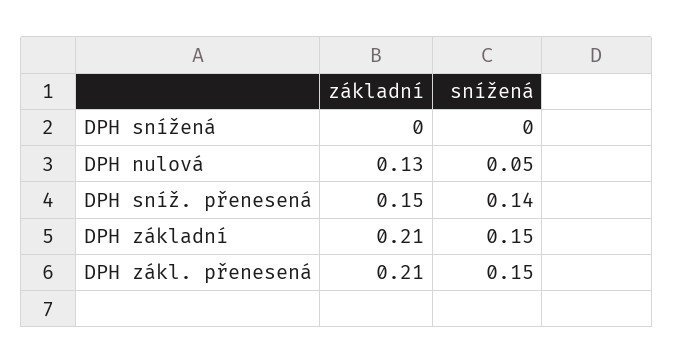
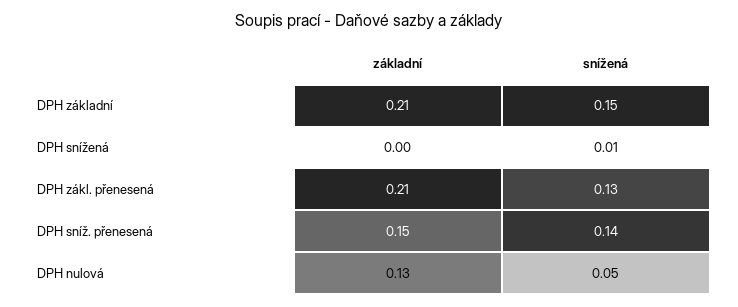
  {
    "základní": {
      "DPH snížená": 0,
      "DPH nulová": 0.13,
      "DPH sníž. přenesená": 0.15,
      "DPH základní": 0.21,
      "DPH zákl. přenesená": 0.21
    },
    "snížená": {
-     "DPH snížená": 0,
+     "DPH snížená": 0.01,
      "DPH nulová": 0.05,
      "DPH sníž. přenesená": 0.14,
      "DPH základní": 0.15,
-     "DPH zákl. přenesená": 0.15
+     "DPH zákl. přenesená": 0.13
    }
  }

